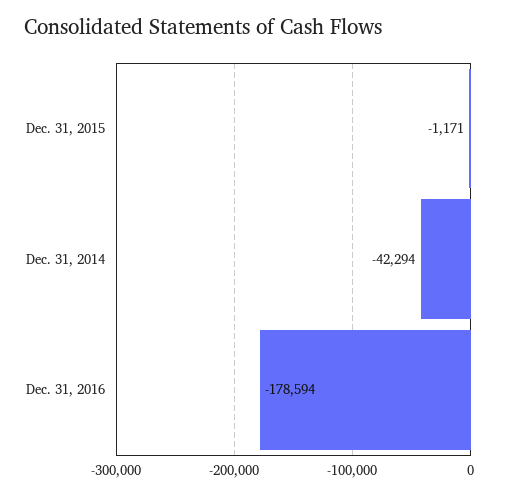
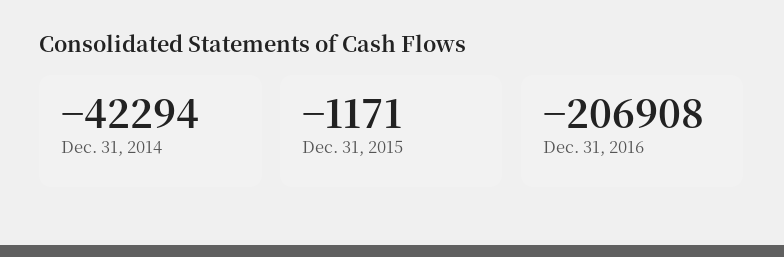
  {
    "Dec. 31, 2015": -1171,
    "Dec. 31, 2014": -42294,
-   "Dec. 31, 2016": -178594
+   "Dec. 31, 2016": -206908
  }

